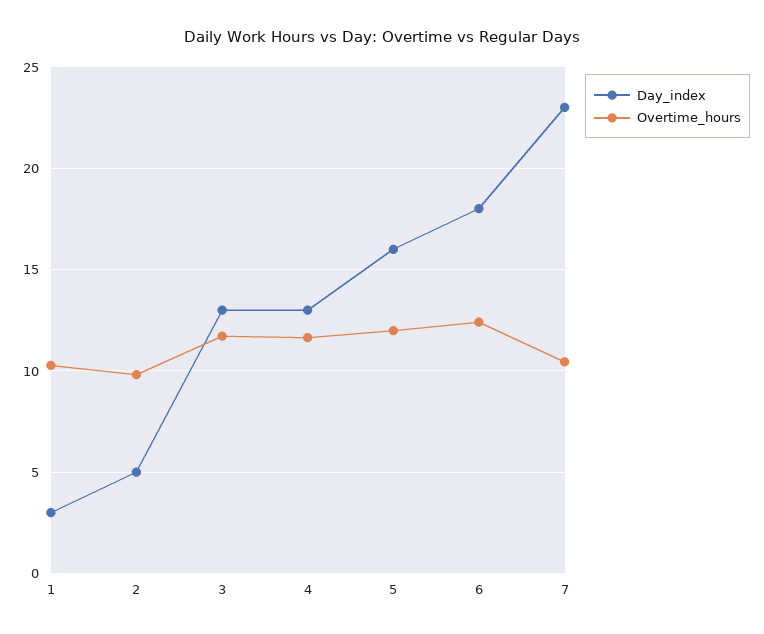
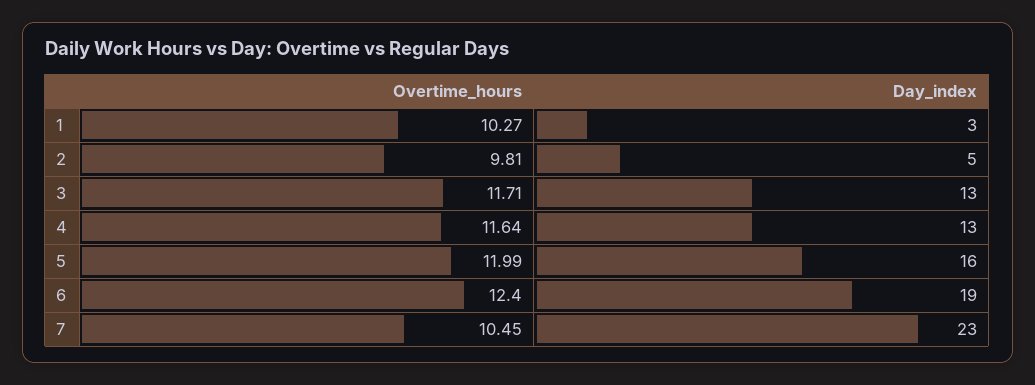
  {
    "Day_index": {
      "1": 3,
      "2": 5,
      "3": 13,
      "4": 13,
      "5": 16,
-     "6": 18,
+     "6": 19,
      "7": 23
    },
    "Overtime_hours": {
      "1": 10.27,
      "2": 9.81,
      "3": 11.71,
      "4": 11.64,
      "5": 11.99,
      "6": 12.4,
      "7": 10.45
    }
  }

